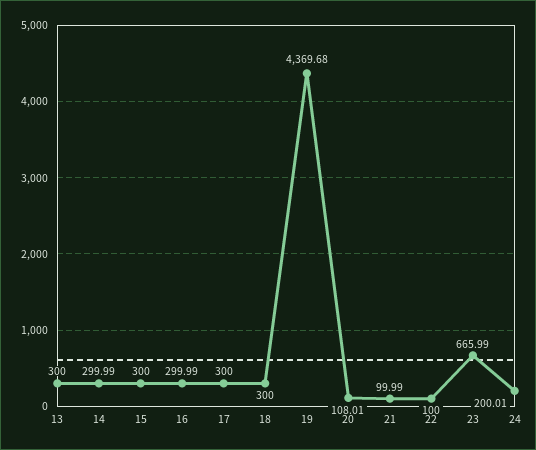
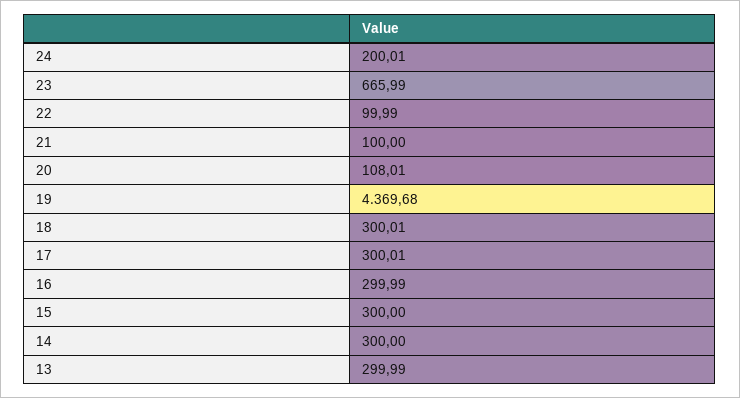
  {
-   "13": 300,
+   "13": 299.99,
-   "14": 299.99,
+   "14": 300,
    "15": 300,
    "16": 299.99,
-   "17": 300,
+   "17": 300.01,
-   "18": 300,
+   "18": 300.01,
    "19": 4369.68,
    "20": 108.01,
-   "21": 99.99,
+   "21": 100,
-   "22": 100,
+   "22": 99.99,
    "23": 665.99,
    "24": 200.01
  }

